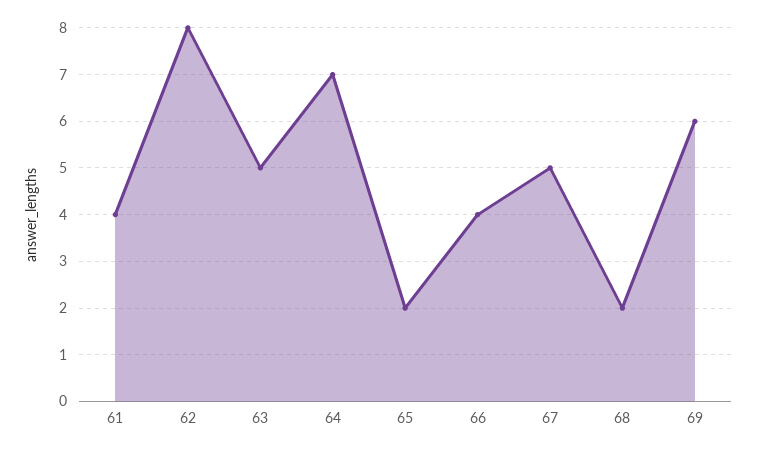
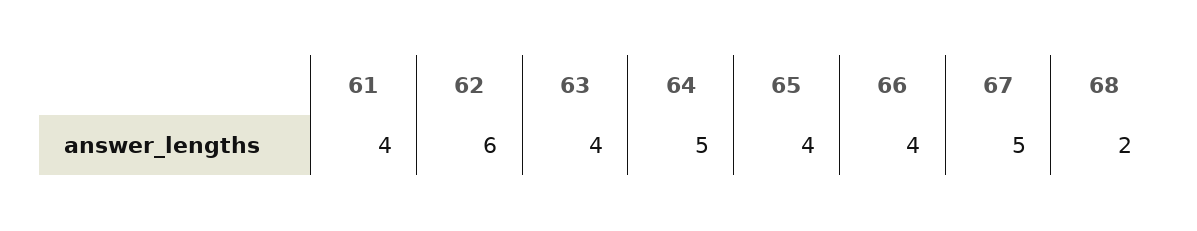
  {
    "61": 4,
-   "62": 8,
+   "62": 6,
-   "63": 5,
+   "63": 4,
-   "64": 7,
+   "64": 5,
-   "65": 2,
+   "65": 4,
    "66": 4,
    "67": 5,
-   "68": 2,
+   "68": 2
-   "69": 6
  }

